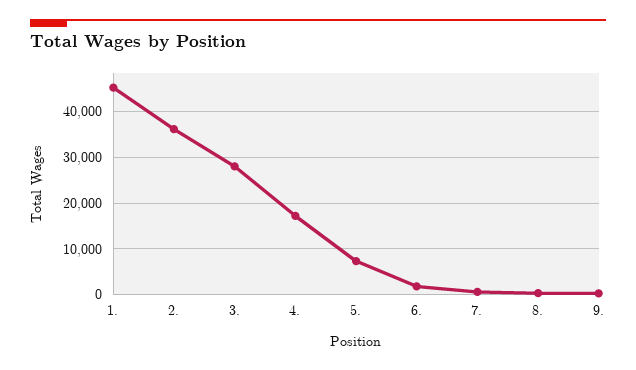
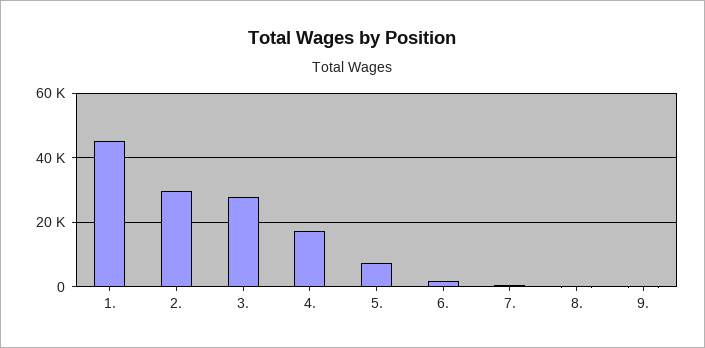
  {
    "1.": 46000,
-   "2.": 36000,
+   "2.": 30000,
    "3.": 28000,
    "4.": 18000,
    "5.": 8000,
    "6.": 2000,
    "7.": 0,
    "8.": 0,
    "9.": 0
  }

